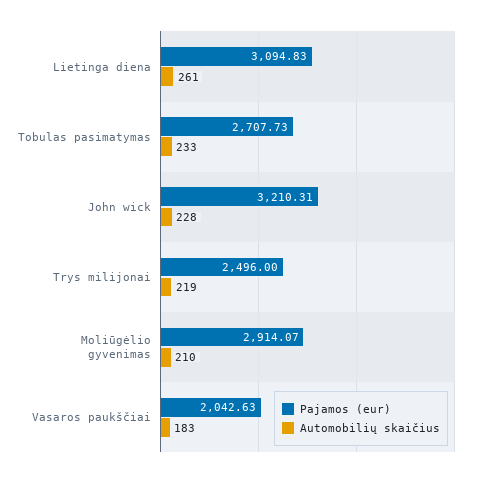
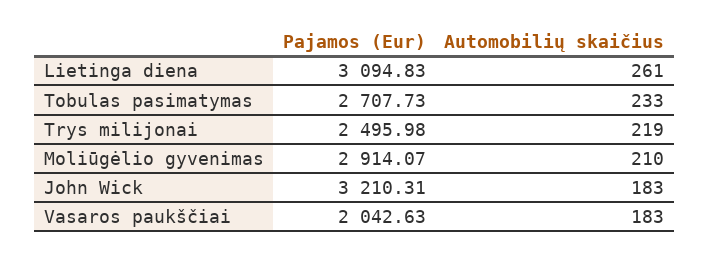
  {
    "Pajamos (eur)": {
      "Lietinga diena": 3094.83,
      "Tobulas pasimatymas": 2707.73,
      "John wick": 3210.31,
-     "Trys milijonai": 2496,
+     "Trys milijonai": 2495.98,
      "Moliūgėlio gyvenimas": 2914.07,
      "Vasaros paukščiai": 2042.63
    },
    "Automobilių skaičius": {
      "Lietinga diena": 261,
      "Tobulas pasimatymas": 233,
-     "John wick": 228,
+     "John wick": 183,
      "Trys milijonai": 219,
      "Moliūgėlio gyvenimas": 210,
      "Vasaros paukščiai": 183
    }
  }

